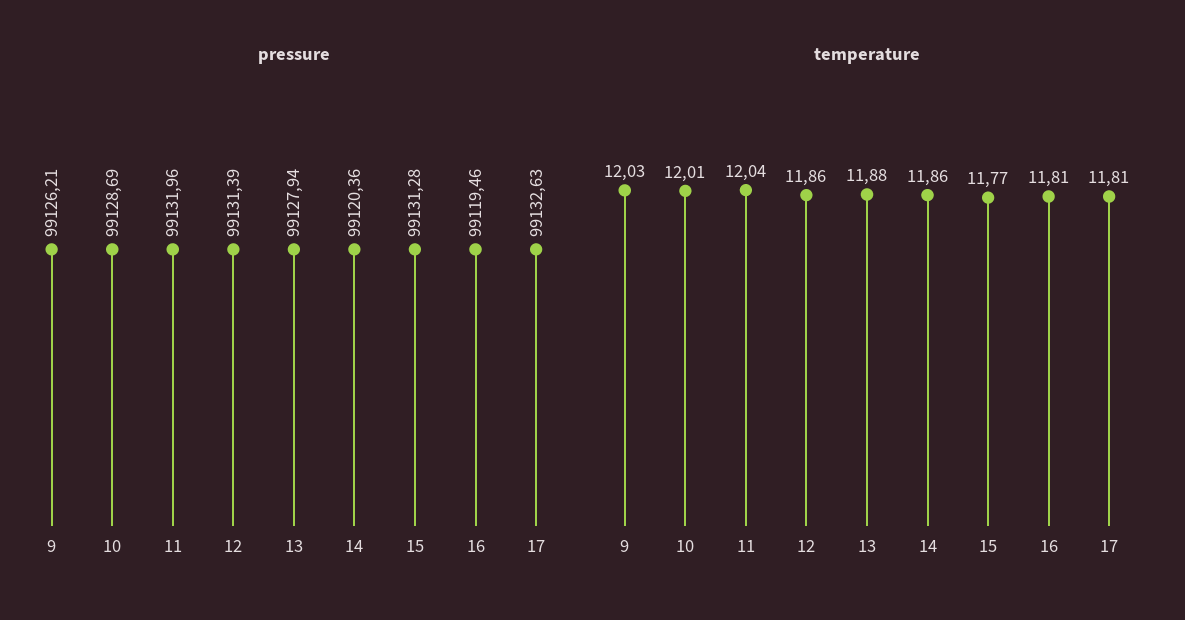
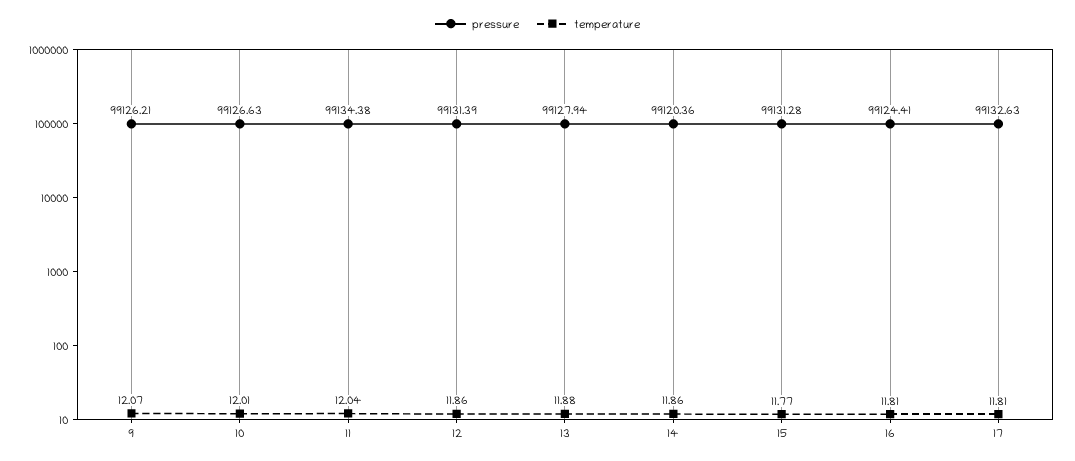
  {
    "pressure": {
      "9": 99126.21,
-     "10": 99128.69,
+     "10": 99126.63,
-     "11": 99131.96,
+     "11": 99134.38,
      "12": 99131.39,
      "13": 99127.94,
      "14": 99120.36,
      "15": 99131.28,
-     "16": 99119.46,
+     "16": 99124.41,
      "17": 99132.63
    },
    "temperature": {
-     "9": 12.03,
+     "9": 12.07,
      "10": 12.01,
      "11": 12.04,
      "12": 11.86,
      "13": 11.88,
      "14": 11.86,
      "15": 11.77,
      "16": 11.81,
      "17": 11.81
    }
  }

